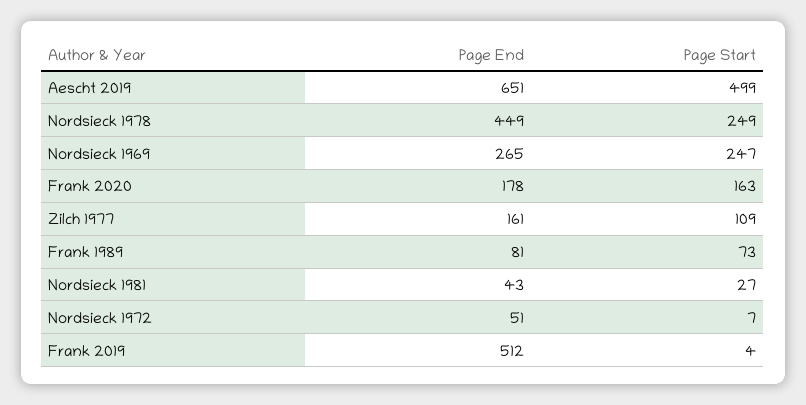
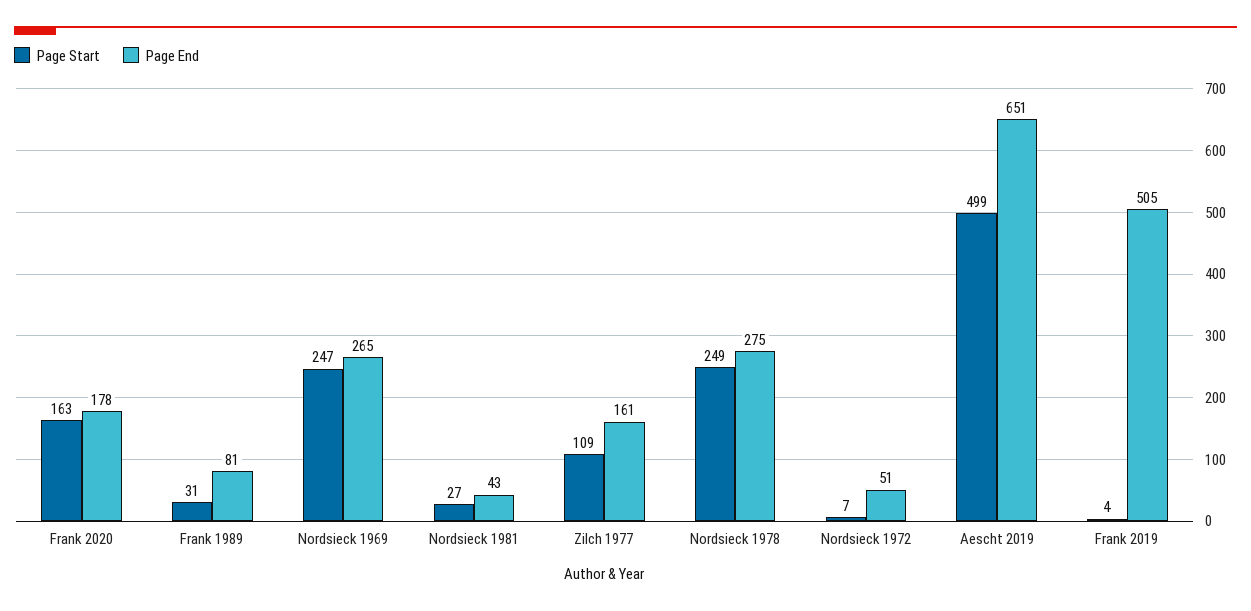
  {
    "Page End": {
      "Aescht 2019": 651,
-     "Nordsieck 1978": 449,
+     "Nordsieck 1978": 275,
      "Nordsieck 1969": 265,
      "Frank 2020": 178,
      "Zilch 1977": 161,
      "Frank 1989": 81,
      "Nordsieck 1981": 43,
      "Nordsieck 1972": 51,
-     "Frank 2019": 512
+     "Frank 2019": 505
    },
    "Page Start": {
      "Aescht 2019": 499,
      "Nordsieck 1978": 249,
      "Nordsieck 1969": 247,
      "Frank 2020": 163,
      "Zilch 1977": 109,
-     "Frank 1989": 73,
+     "Frank 1989": 31,
      "Nordsieck 1981": 27,
      "Nordsieck 1972": 7,
      "Frank 2019": 4
    }
  }

